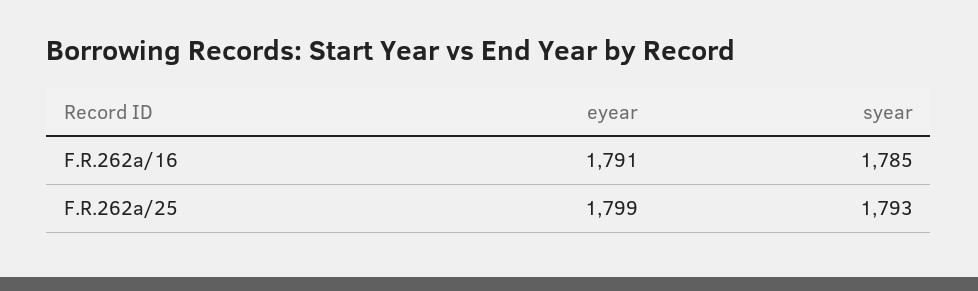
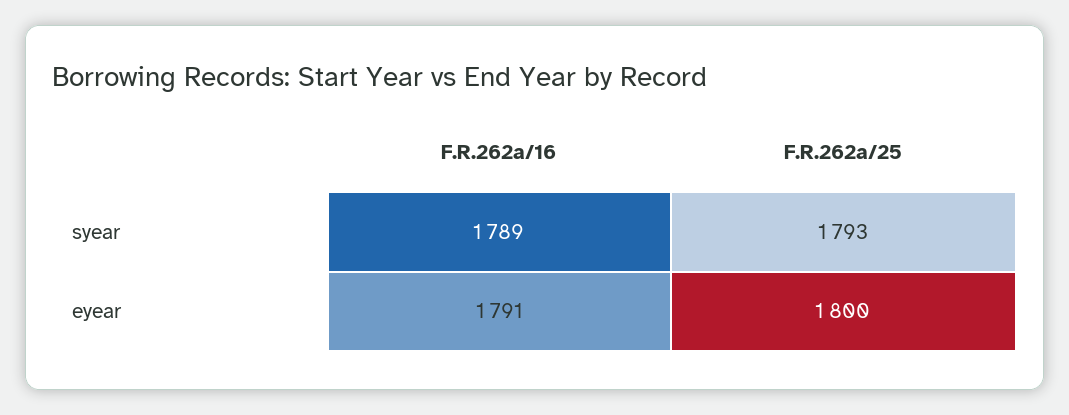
  {
    "eyear": {
      "F.R.262a/16": 1791,
-     "F.R.262a/25": 1799
+     "F.R.262a/25": 1800
    },
    "syear": {
-     "F.R.262a/16": 1785,
+     "F.R.262a/16": 1789,
      "F.R.262a/25": 1793
    }
  }

